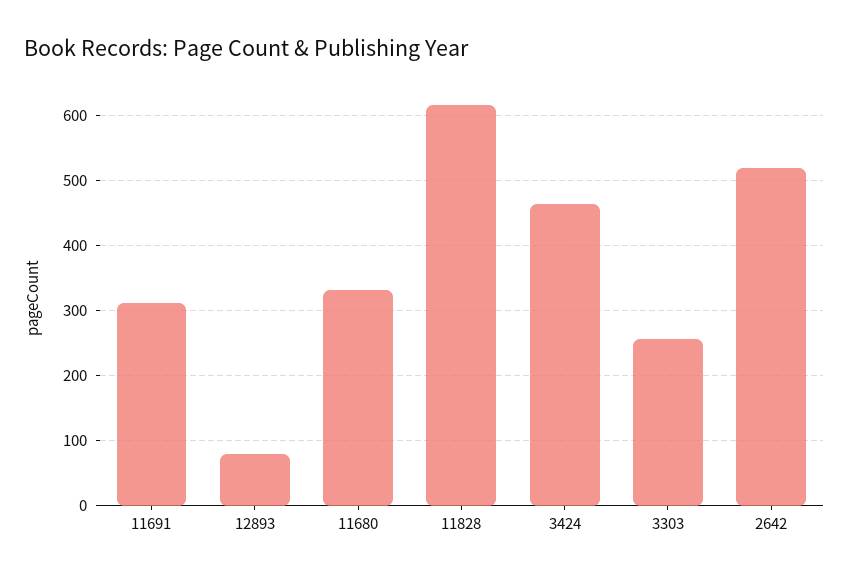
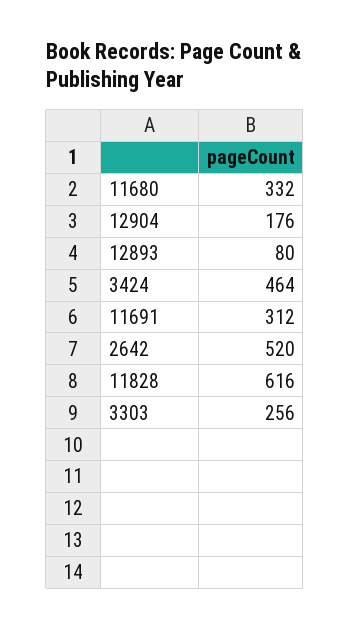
  {
    "11691": 312,
    "12893": 80,
    "11680": 332,
    "11828": 616,
    "3424": 464,
    "3303": 256,
-   "2642": 520
+   "2642": 520,
+   "12904": 176
  }

